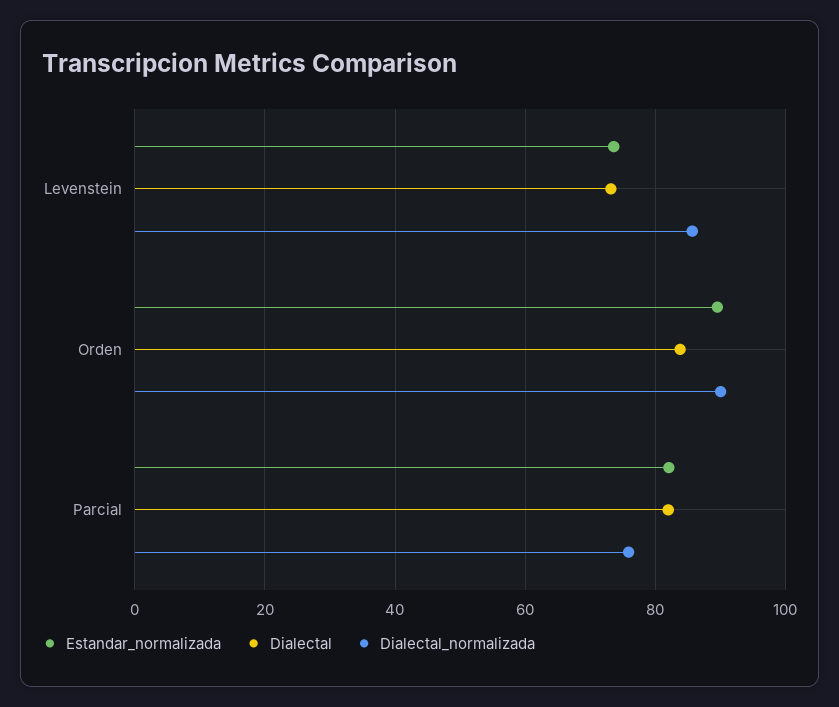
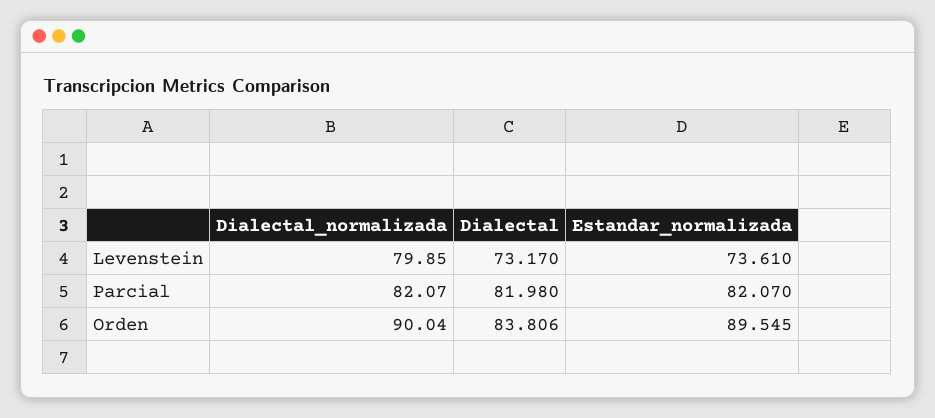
  {
    "Estandar_normalizada": {
      "Levenstein": 73.61,
      "Orden": 89.545,
      "Parcial": 82.07
    },
    "Dialectal": {
      "Levenstein": 73.17,
      "Orden": 83.806,
      "Parcial": 81.98
    },
    "Dialectal_normalizada": {
-     "Levenstein": 86,
+     "Levenstein": 79.85,
      "Orden": 90.04,
-     "Parcial": 76
+     "Parcial": 82.07
    }
  }

